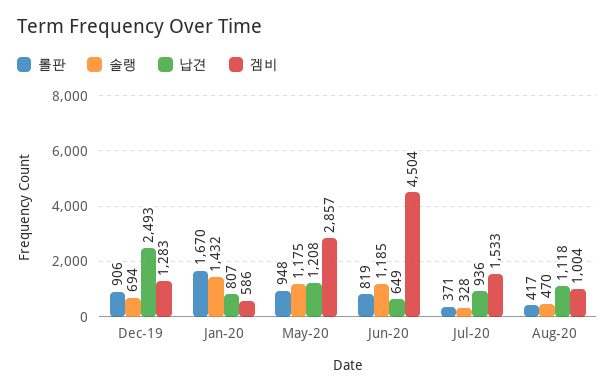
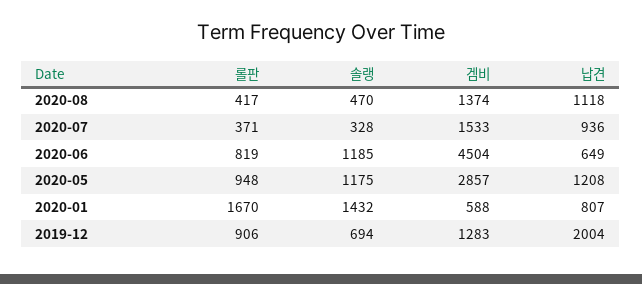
  {
    "롤판": {
      "Dec-19": 906,
      "Jan-20": 1670,
      "May-20": 948,
      "Jun-20": 819,
      "Jul-20": 371,
      "Aug-20": 417
    },
    "솔랭": {
      "Dec-19": 694,
      "Jan-20": 1432,
      "May-20": 1175,
      "Jun-20": 1185,
      "Jul-20": 328,
      "Aug-20": 470
    },
    "납견": {
-     "Dec-19": 2493,
+     "Dec-19": 2004,
      "Jan-20": 807,
      "May-20": 1208,
      "Jun-20": 649,
      "Jul-20": 936,
      "Aug-20": 1118
    },
    "겜비": {
      "Dec-19": 1283,
-     "Jan-20": 586,
+     "Jan-20": 588,
      "May-20": 2857,
      "Jun-20": 4504,
      "Jul-20": 1533,
-     "Aug-20": 1004
+     "Aug-20": 1374
    }
  }

